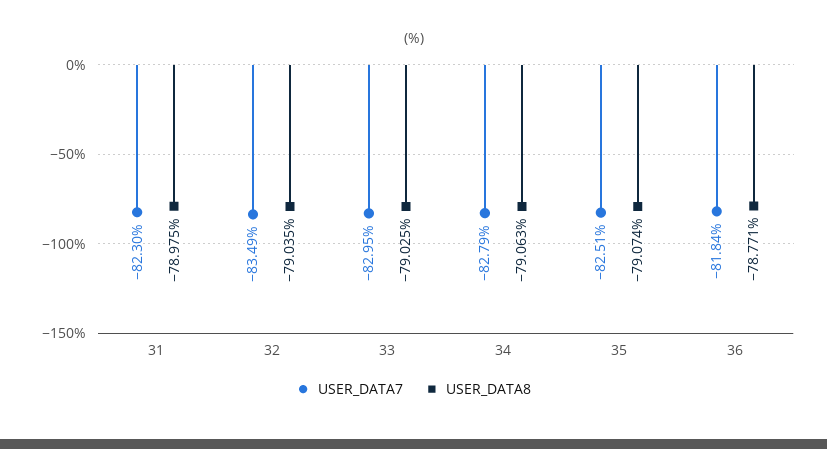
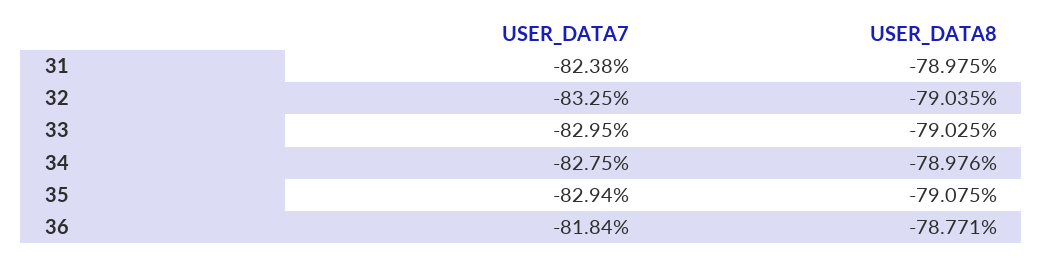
  {
    "USER_DATA7": {
-     "31": -82.3,
+     "31": -82.38,
-     "32": -83.49,
+     "32": -83.25,
      "33": -82.95,
-     "34": -82.79,
+     "34": -82.75,
-     "35": -82.51,
+     "35": -82.94,
      "36": -81.84
    },
    "USER_DATA8": {
      "31": -78.975,
      "32": -79.035,
      "33": -79.025,
-     "34": -79.063,
+     "34": -78.976,
-     "35": -79.074,
+     "35": -79.075,
      "36": -78.771
    }
  }

